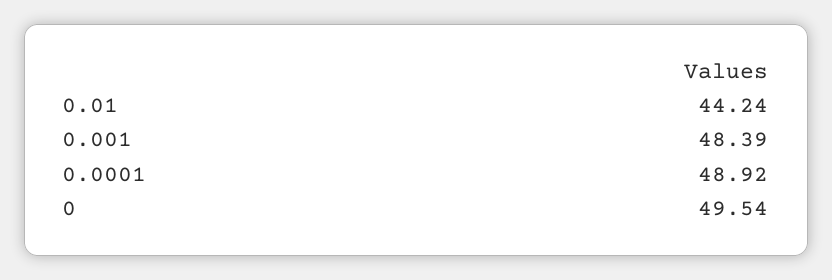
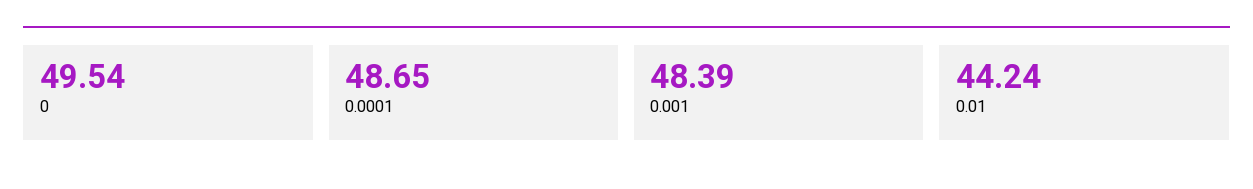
  {
    "0.01": 44.24,
    "0.001": 48.39,
-   "0.0001": 48.92,
+   "0.0001": 48.65,
    "0": 49.54
  }

